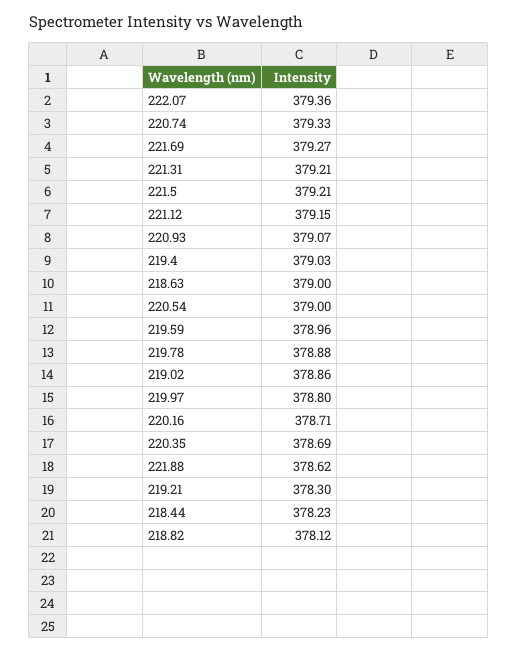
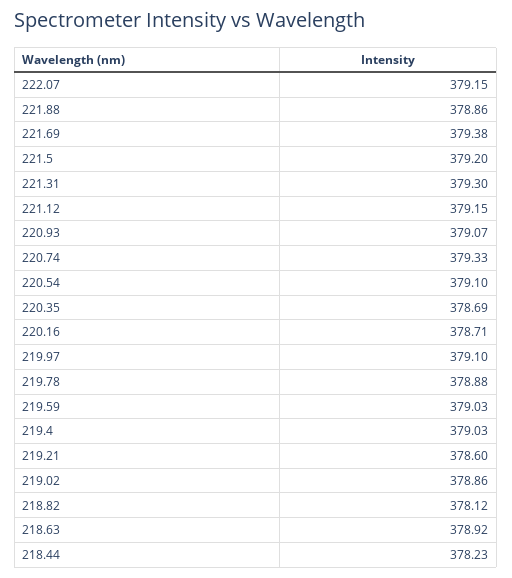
  {
-   "222.07": 379.36,
+   "222.07": 379.15,
    "220.74": 379.33,
-   "221.69": 379.27,
+   "221.69": 379.38,
-   "221.31": 379.21,
+   "221.31": 379.3,
-   "221.5": 379.21,
+   "221.5": 379.2,
    "221.12": 379.15,
    "220.93": 379.07,
    "219.4": 379.03,
-   "218.63": 379,
+   "218.63": 378.92,
-   "220.54": 379,
+   "220.54": 379.1,
-   "219.59": 378.96,
+   "219.59": 379.03,
    "219.78": 378.88,
    "219.02": 378.86,
-   "219.97": 378.8,
+   "219.97": 379.1,
    "220.16": 378.71,
    "220.35": 378.69,
-   "221.88": 378.62,
+   "221.88": 378.86,
-   "219.21": 378.3,
+   "219.21": 378.6,
    "218.44": 378.23,
    "218.82": 378.12
  }

